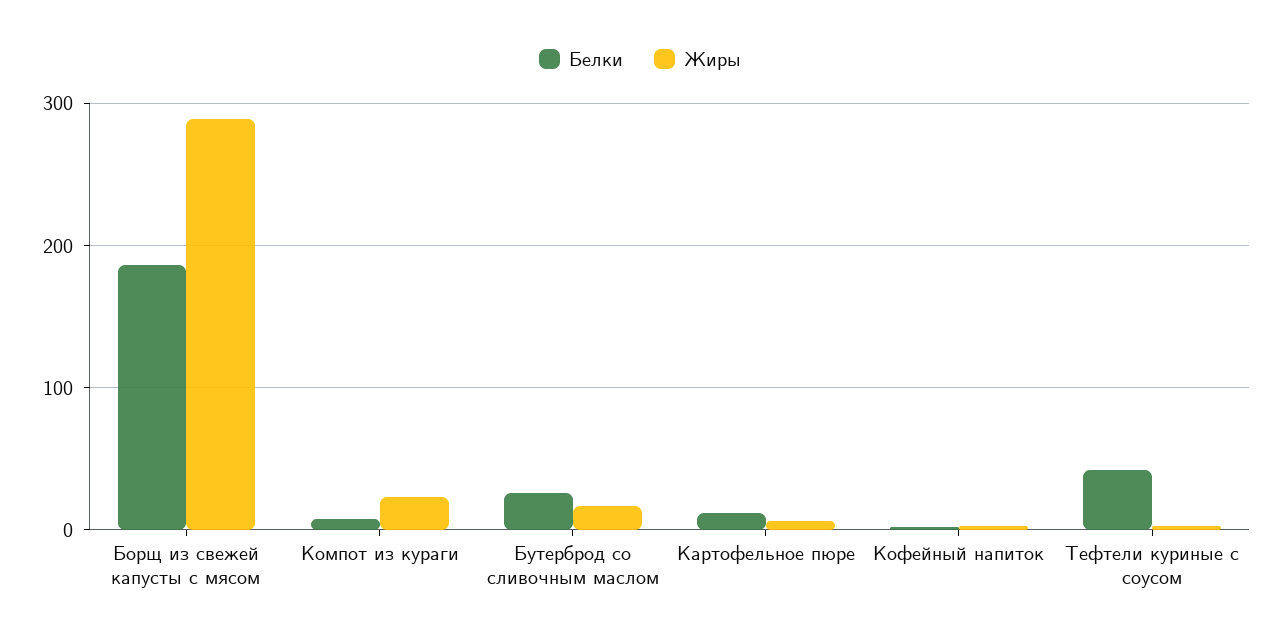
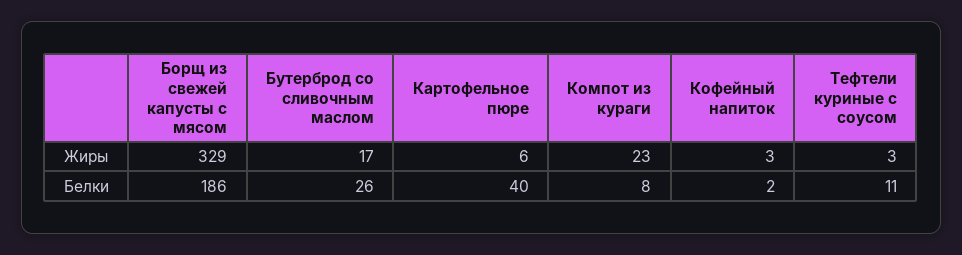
  {
    "Белки": {
      "Борщ из свежей капусты с мясом": 186,
      "Компот из кураги": 8,
      "Бутерброд со сливочным маслом": 26,
-     "Картофельное пюре": 10,
+     "Картофельное пюре": 40,
      "Кофейный напиток": 2,
-     "Тефтели куриные с соусом": 40
+     "Тефтели куриные с соусом": 11
    },
    "Жиры": {
-     "Борщ из свежей капусты с мясом": 290,
+     "Борщ из свежей капусты с мясом": 329,
      "Компот из кураги": 23,
      "Бутерброд со сливочным маслом": 17,
      "Картофельное пюре": 6,
      "Кофейный напиток": 3,
      "Тефтели куриные с соусом": 3
    }
  }

